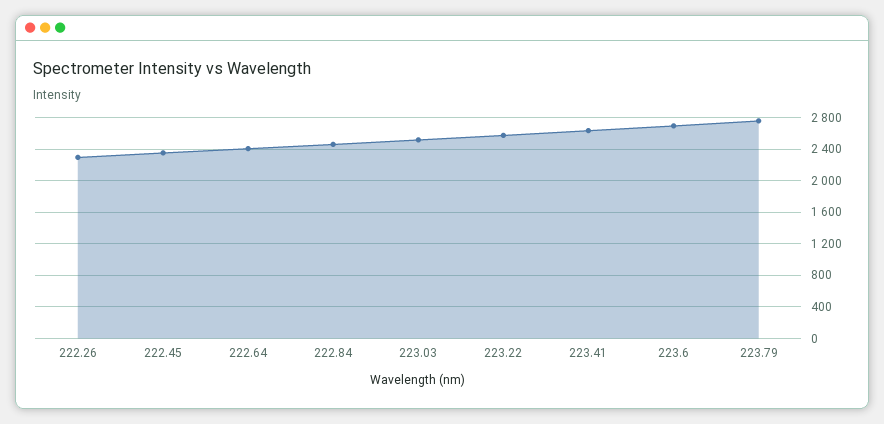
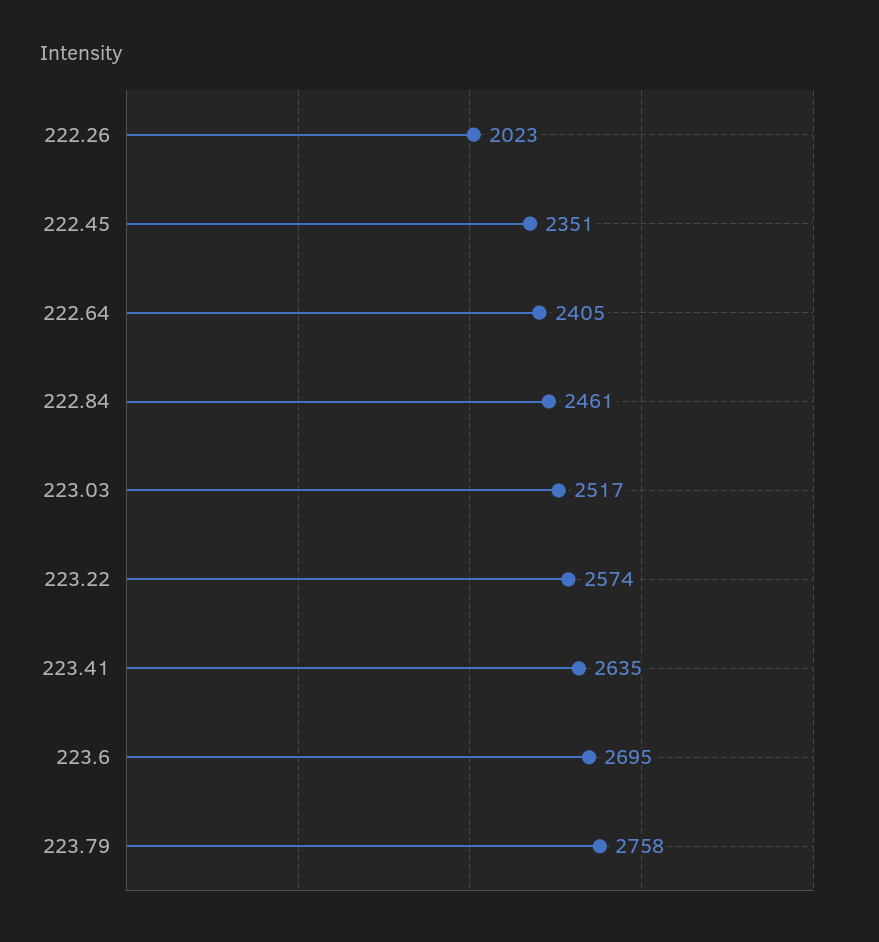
  {
-   "222.26": 2300,
+   "222.26": 2023,
    "222.45": 2351,
    "222.64": 2405,
    "222.84": 2461,
    "223.03": 2517,
    "223.22": 2574,
    "223.41": 2635,
    "223.6": 2695,
    "223.79": 2758
  }

